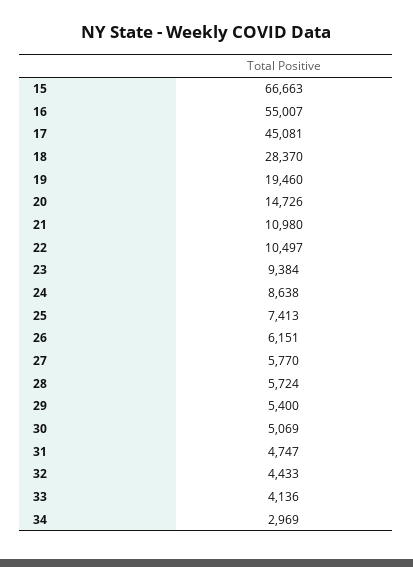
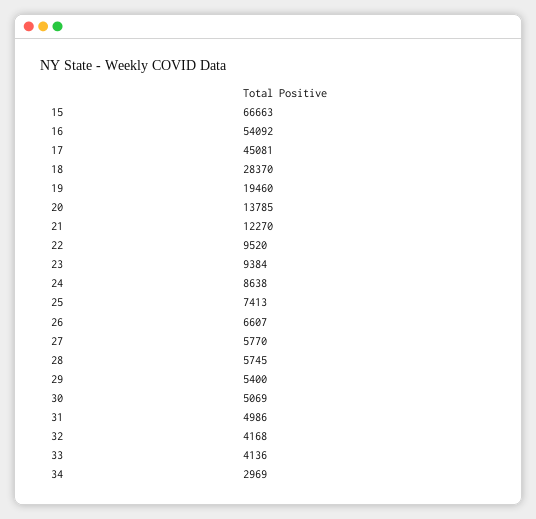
  {
    "15": 66663,
-   "16": 55007,
+   "16": 54092,
    "17": 45081,
    "18": 28370,
    "19": 19460,
-   "20": 14726,
+   "20": 13785,
-   "21": 10980,
+   "21": 12270,
-   "22": 10497,
+   "22": 9520,
    "23": 9384,
    "24": 8638,
    "25": 7413,
-   "26": 6151,
+   "26": 6607,
    "27": 5770,
-   "28": 5724,
+   "28": 5745,
    "29": 5400,
    "30": 5069,
-   "31": 4747,
+   "31": 4986,
-   "32": 4433,
+   "32": 4168,
    "33": 4136,
    "34": 2969
  }

